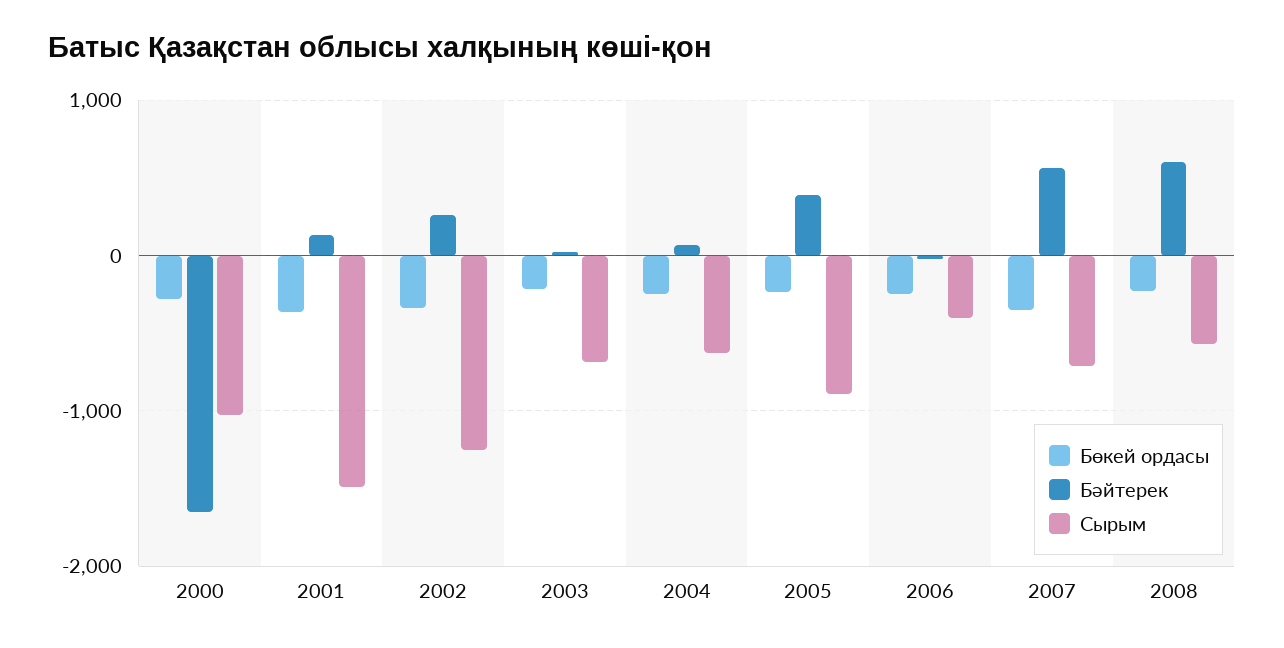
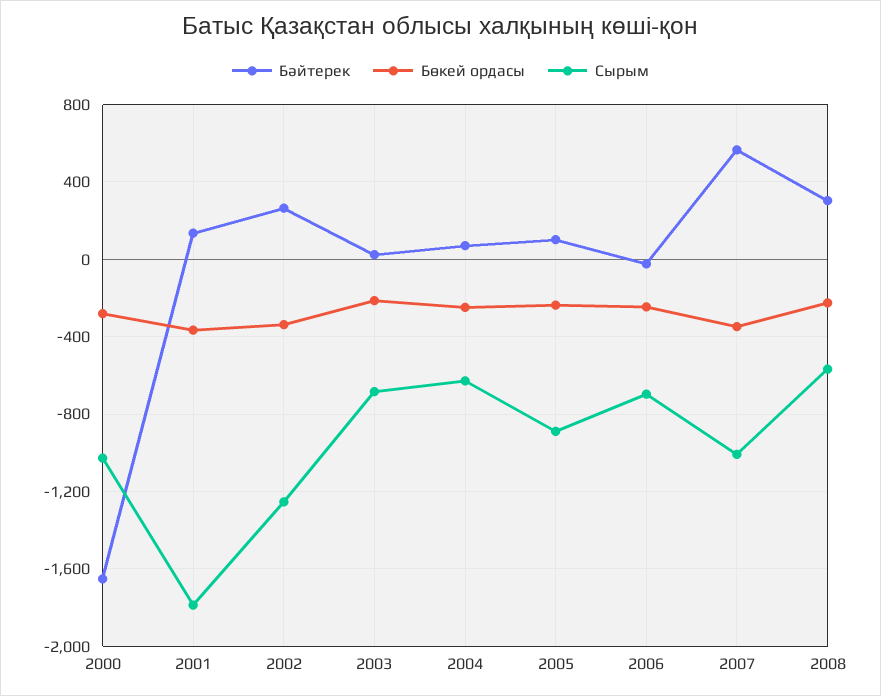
  {
    "Бөкей ордасы": {
      "2000": -300,
      "2001": -350,
      "2002": -350,
      "2003": -200,
      "2004": -250,
      "2005": -250,
      "2006": -250,
      "2007": -350,
      "2008": -250
    },
    "Бәйтерек": {
      "2000": -1650,
      "2001": 150,
      "2002": 250,
      "2003": 0,
      "2004": 50,
-     "2005": 400,
+     "2005": 100,
      "2006": 0,
      "2007": 550,
-     "2008": 600
+     "2008": 300
    },
    "Сырым": {
      "2000": -1050,
-     "2001": -1500,
+     "2001": -1800,
      "2002": -1250,
      "2003": -700,
      "2004": -650,
      "2005": -900,
-     "2006": -400,
+     "2006": -700,
-     "2007": -700,
+     "2007": -1000,
      "2008": -550
    }
  }

